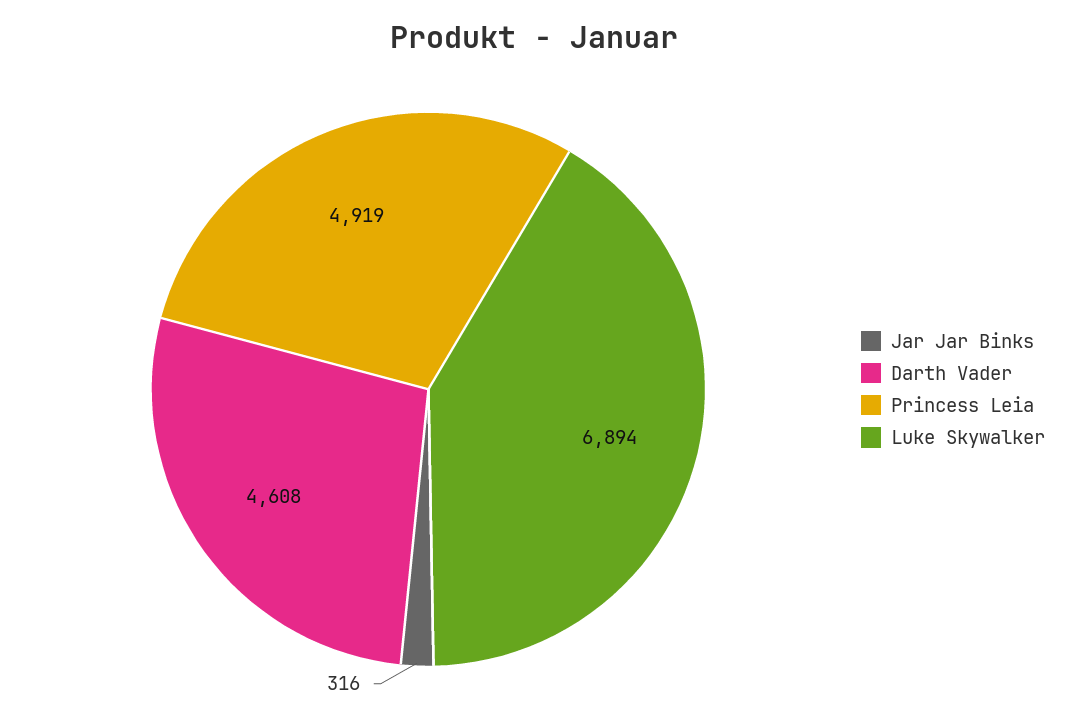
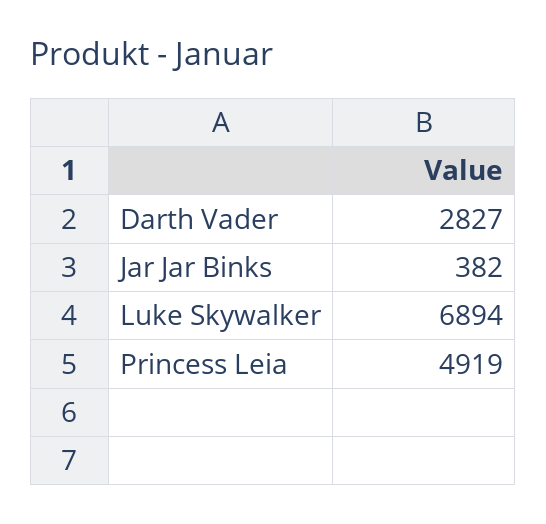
  {
-   "Jar Jar Binks": 316,
+   "Jar Jar Binks": 382,
-   "Darth Vader": 4608,
+   "Darth Vader": 2827,
    "Princess Leia": 4919,
    "Luke Skywalker": 6894
  }

